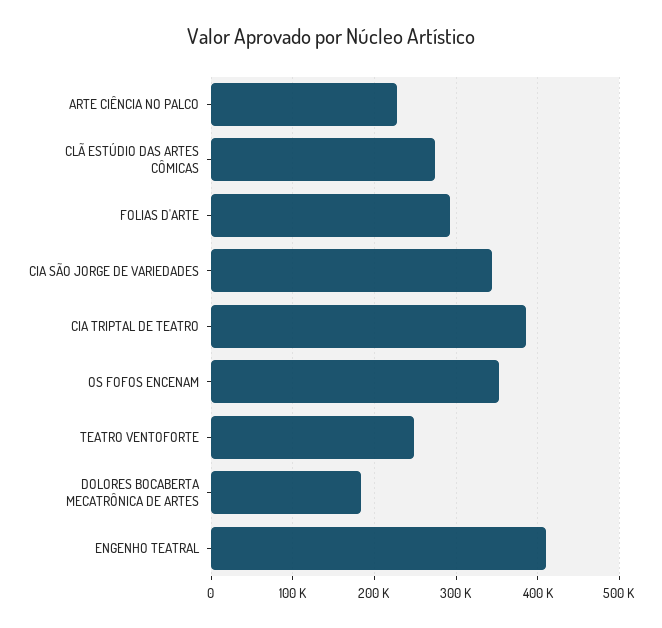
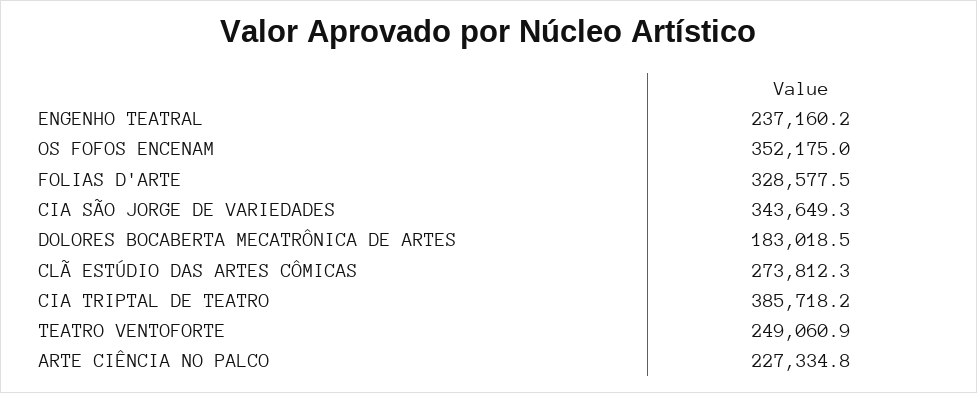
  {
    "ARTE CIÊNCIA NO PALCO": 227334.8,
    "CLÃ ESTÚDIO DAS ARTES CÔMICAS": 273812.3,
-   "FOLIAS D'ARTE": 290000,
+   "FOLIAS D'ARTE": 328577.5,
    "CIA SÃO JORGE DE VARIEDADES": 343649.3,
    "CIA TRIPTAL DE TEATRO": 385718.2,
    "OS FOFOS ENCENAM": 352175,
    "TEATRO VENTOFORTE": 249060.9,
    "DOLORES BOCABERTA MECATRÔNICA DE ARTES": 183018.5,
-   "ENGENHO TEATRAL": 410000
+   "ENGENHO TEATRAL": 237160.2
  }

